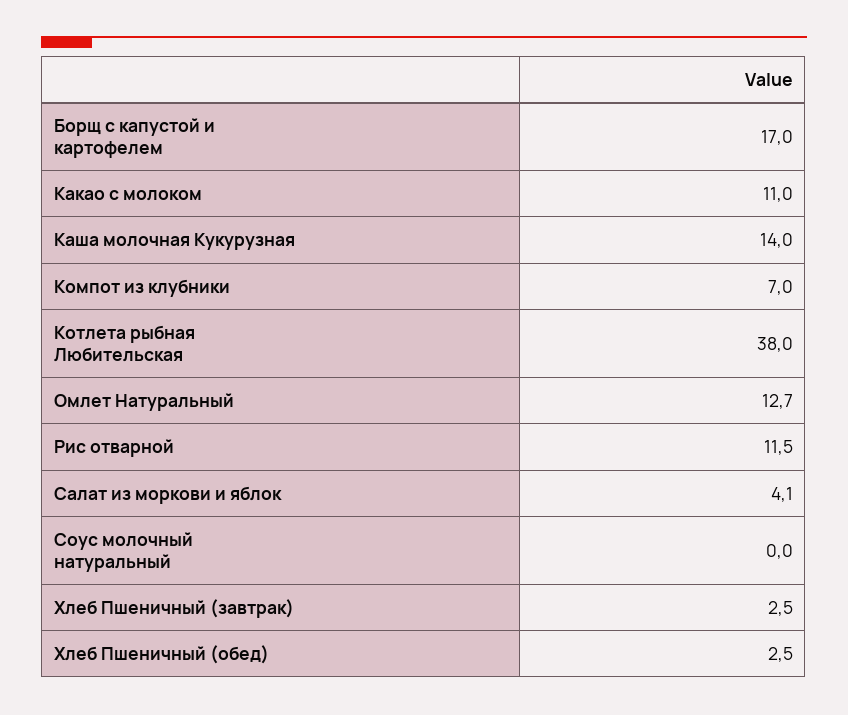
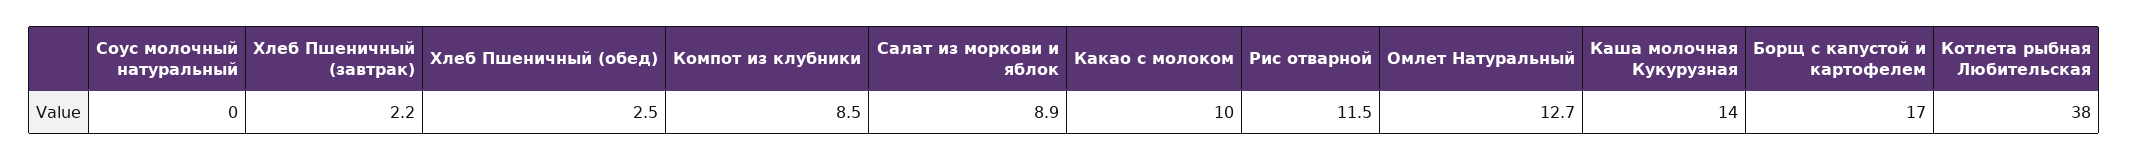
  {
    "Борщ с капустой и картофелем": 17,
-   "Какао с молоком": 11,
+   "Какао с молоком": 10,
    "Каша молочная Кукурузная": 14,
-   "Компот из клубники": 7,
+   "Компот из клубники": 8.5,
    "Котлета рыбная Любительская": 38,
    "Омлет Натуральный": 12.7,
    "Рис отварной": 11.5,
-   "Салат из моркови и яблок": 4.1,
+   "Салат из моркови и яблок": 8.9,
    "Соус молочный натуральный": 0,
-   "Хлеб Пшеничный (завтрак)": 2.5,
+   "Хлеб Пшеничный (завтрак)": 2.2,
    "Хлеб Пшеничный (обед)": 2.5
  }

